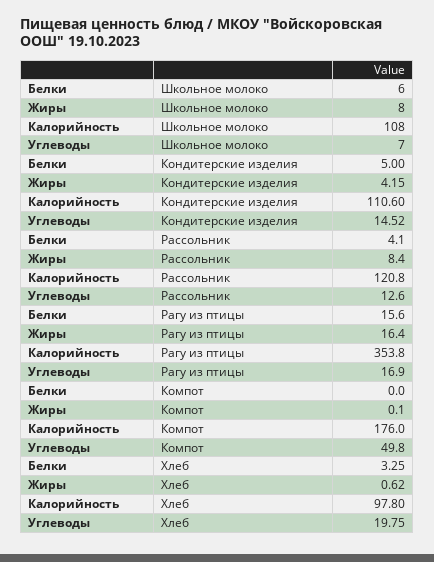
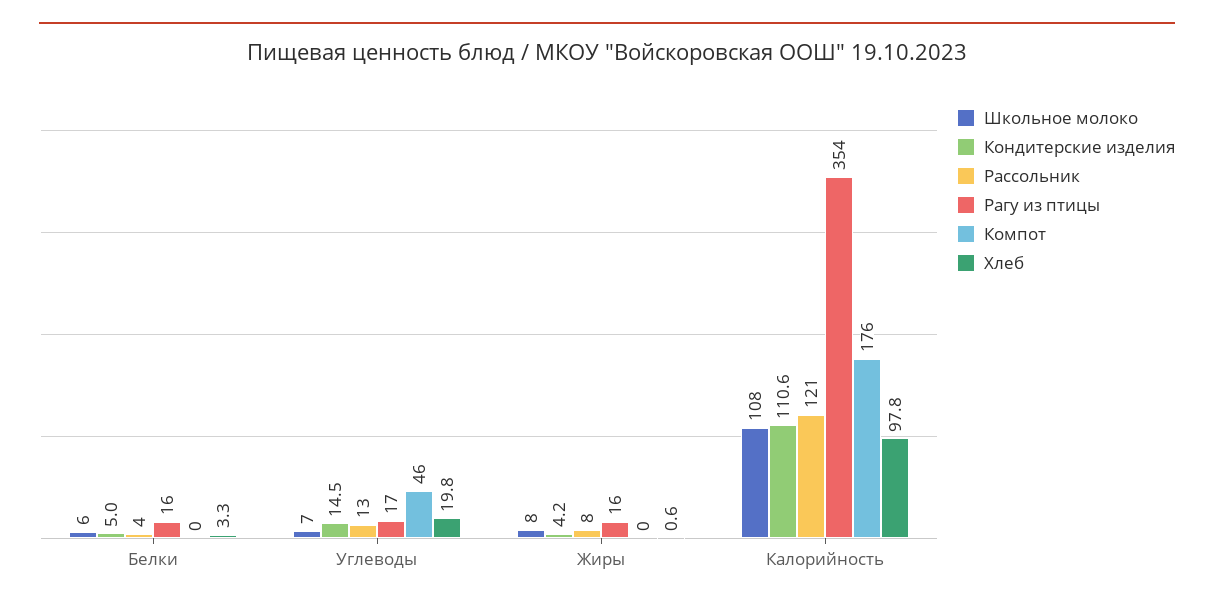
  {
    "Школьное молоко": {
      "Белки": 6,
      "Жиры": 8,
      "Калорийность": 108,
      "Углеводы": 7
    },
    "Кондитерские изделия": {
      "Белки": 5,
      "Жиры": 4.15,
      "Калорийность": 110.6,
      "Углеводы": 14.52
    },
    "Рассольник": {
      "Белки": 4.1,
      "Жиры": 8.4,
      "Калорийность": 120.8,
      "Углеводы": 12.6
    },
    "Рагу из птицы": {
      "Белки": 15.6,
      "Жиры": 16.4,
      "Калорийность": 353.8,
      "Углеводы": 16.9
    },
    "Компот": {
      "Белки": 0,
      "Жиры": 0.1,
      "Калорийность": 176,
-     "Углеводы": 49.8
+     "Углеводы": 46
    },
    "Хлеб": {
      "Белки": 3.25,
      "Жиры": 0.62,
      "Калорийность": 97.8,
      "Углеводы": 19.75
    }
  }

